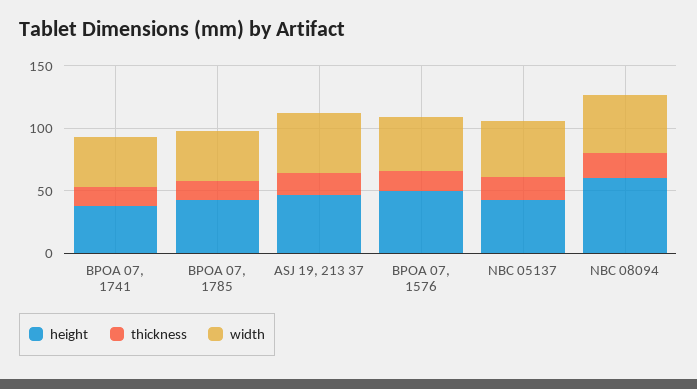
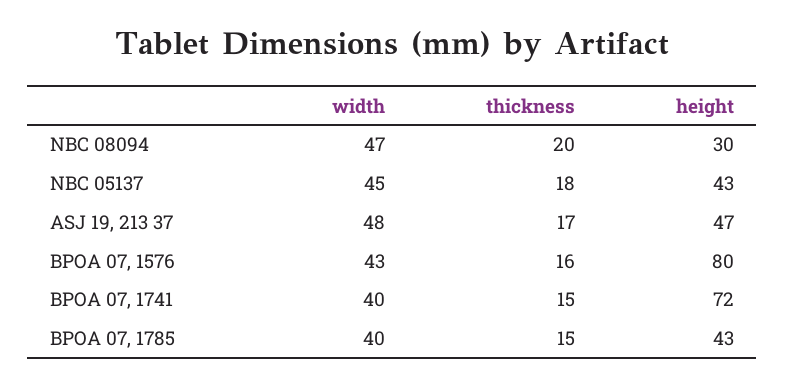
  {
    "height": {
-     "BPOA 07, 1741": 40,
+     "BPOA 07, 1741": 72,
      "BPOA 07, 1785": 43,
      "ASJ 19, 213 37": 47,
-     "BPOA 07, 1576": 50,
+     "BPOA 07, 1576": 80,
      "NBC 05137": 43,
-     "NBC 08094": 60
+     "NBC 08094": 30
    },
    "thickness": {
      "BPOA 07, 1741": 15,
      "BPOA 07, 1785": 15,
      "ASJ 19, 213 37": 17,
      "BPOA 07, 1576": 16,
      "NBC 05137": 18,
      "NBC 08094": 20
    },
    "width": {
      "BPOA 07, 1741": 40,
      "BPOA 07, 1785": 40,
      "ASJ 19, 213 37": 48,
      "BPOA 07, 1576": 43,
      "NBC 05137": 45,
      "NBC 08094": 47
    }
  }

